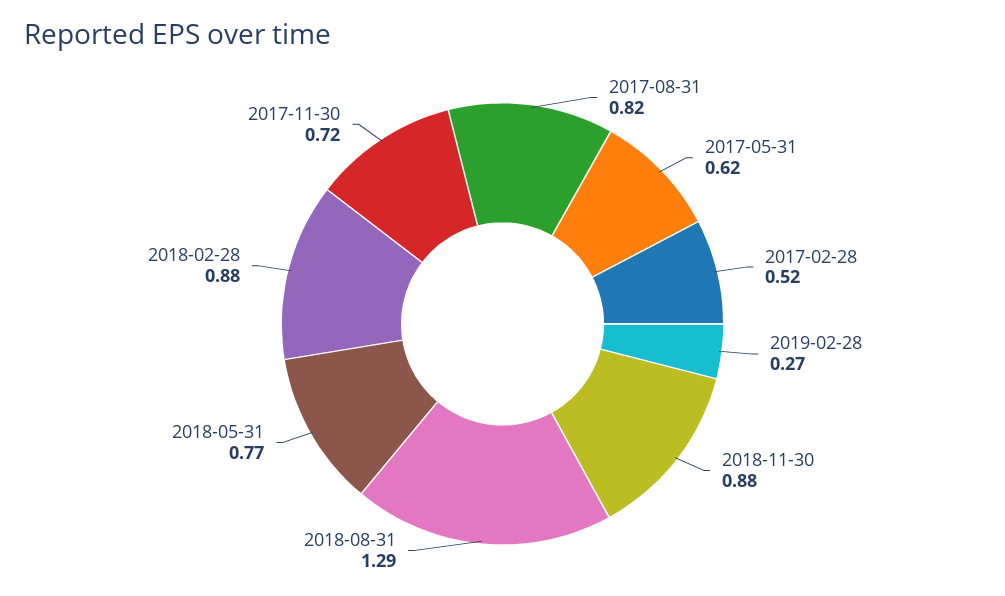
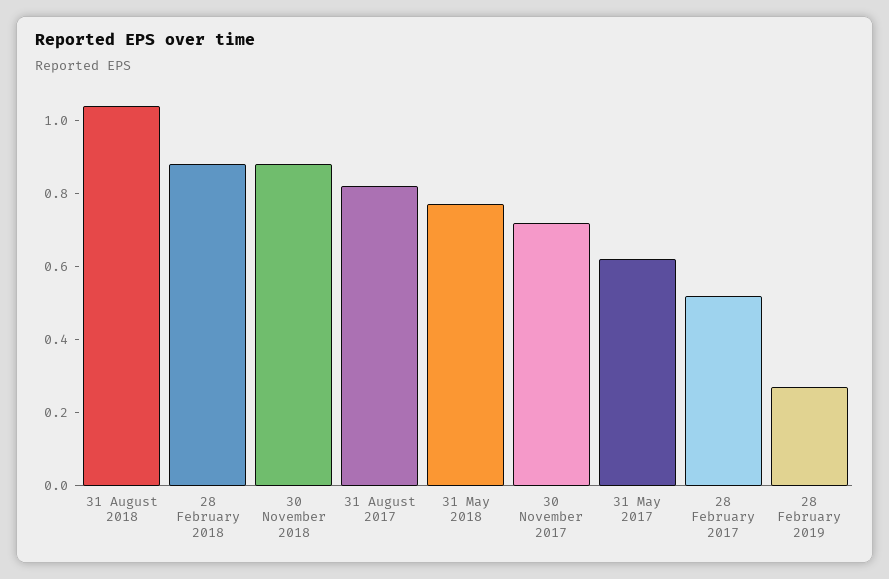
  {
    "2017-08-31": 0.82,
    "2017-05-31": 0.62,
    "2017-02-28": 0.52,
    "2019-02-28": 0.27,
    "2018-11-30": 0.88,
-   "2018-08-31": 1.29,
+   "2018-08-31": 1.05,
    "2018-05-31": 0.77,
    "2018-02-28": 0.88,
    "2017-11-30": 0.72
  }

